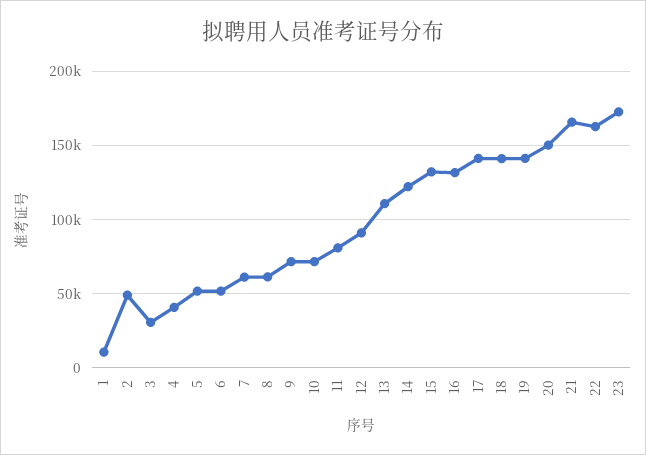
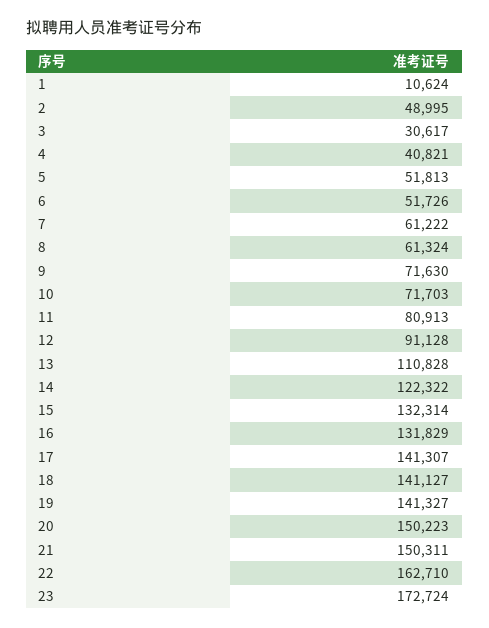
  {
    "1": 10624,
    "2": 48995,
    "3": 30617,
    "4": 40821,
    "5": 51813,
    "6": 51726,
    "7": 61222,
    "8": 61324,
    "9": 71630,
    "10": 71703,
    "11": 80913,
    "12": 91128,
    "13": 110828,
    "14": 122322,
    "15": 132314,
    "16": 131829,
    "17": 141307,
    "18": 141127,
    "19": 141327,
    "20": 150223,
-   "21": 165000,
+   "21": 150311,
    "22": 162710,
    "23": 172724
  }

